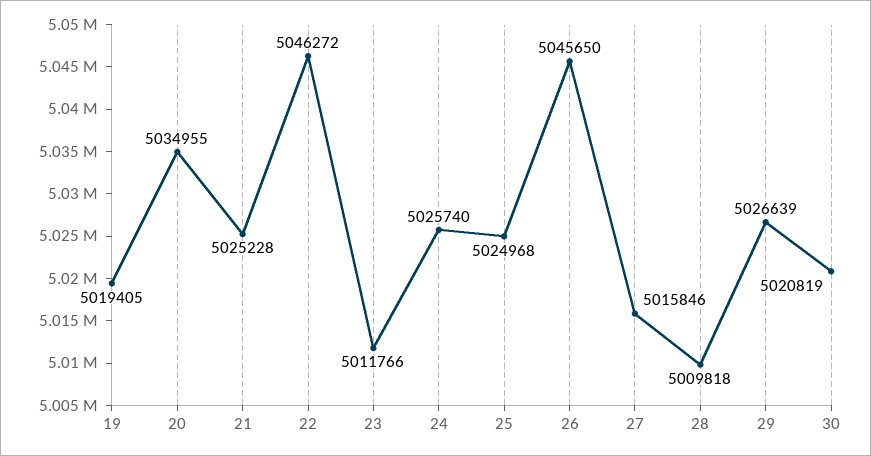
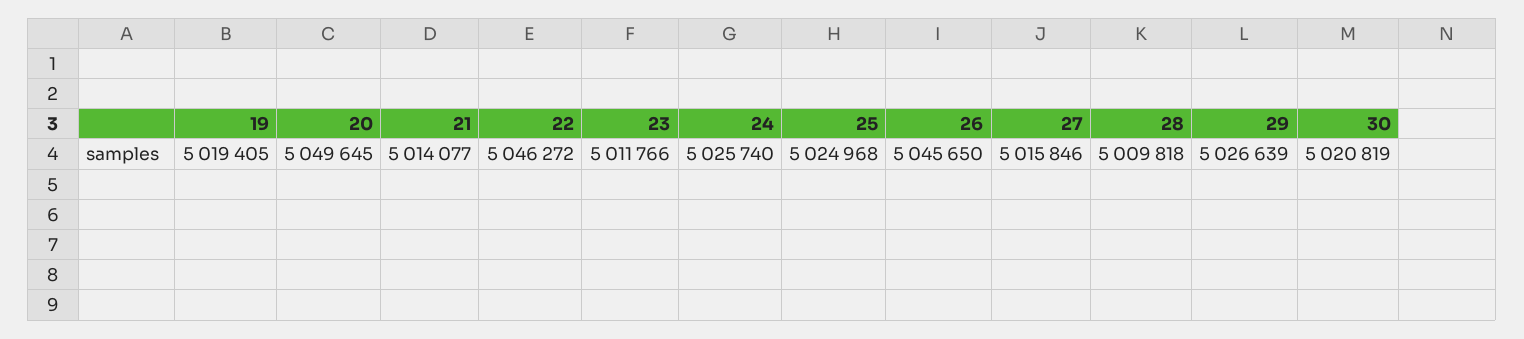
  {
    "19": 5019405,
-   "20": 5034955,
+   "20": 5049645,
-   "21": 5025228,
+   "21": 5014077,
    "22": 5046272,
    "23": 5011766,
    "24": 5025740,
    "25": 5024968,
    "26": 5045650,
    "27": 5015846,
    "28": 5009818,
    "29": 5026639,
    "30": 5020819
  }

